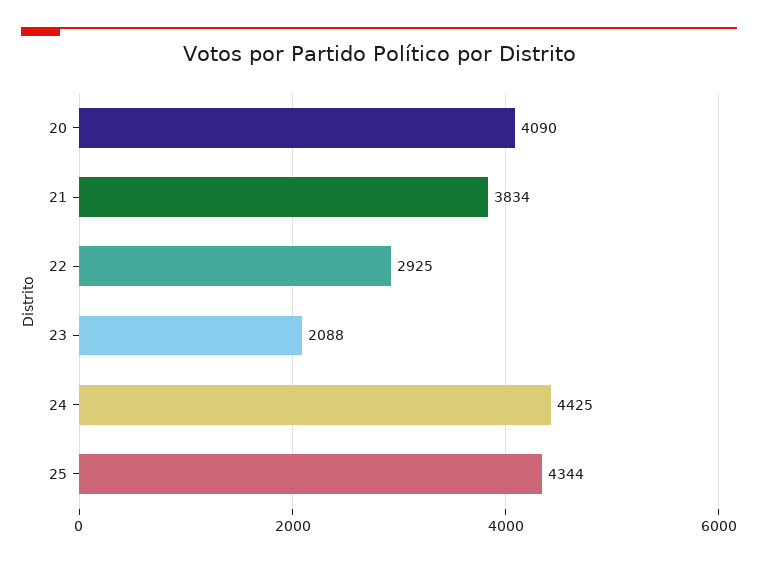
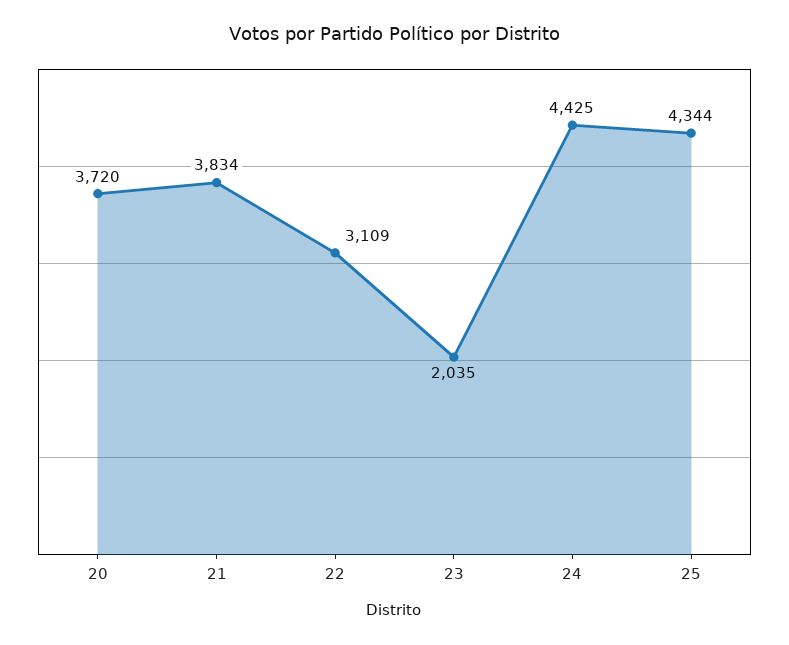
  {
-   "20": 4090,
+   "20": 3720,
    "21": 3834,
-   "22": 2925,
+   "22": 3109,
-   "23": 2088,
+   "23": 2035,
    "24": 4425,
    "25": 4344
  }

